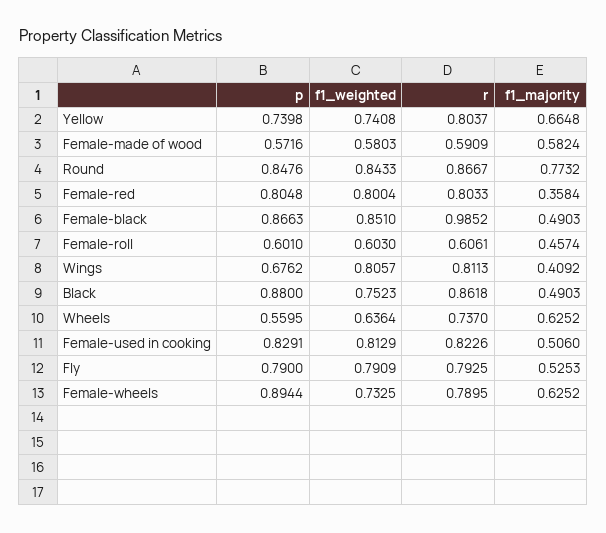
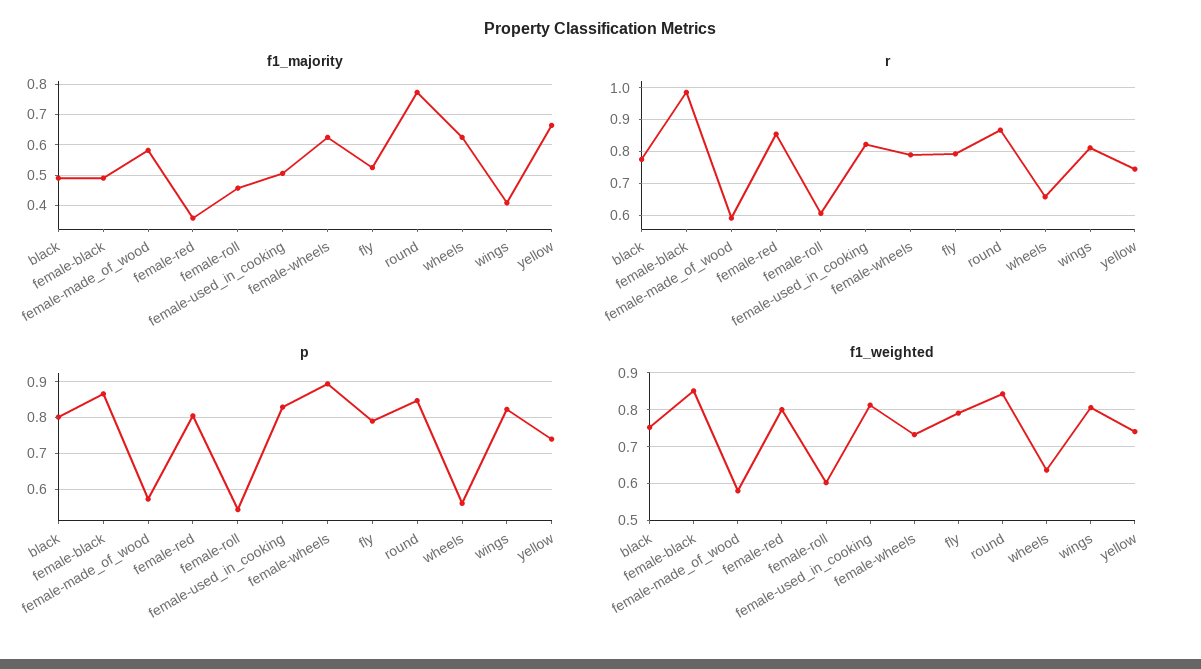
  {
    "p": {
      "Yellow": 0.7398,
      "Female-made of wood": 0.5716,
      "Round": 0.8476,
      "Female-red": 0.8048,
      "Female-black": 0.8663,
-     "Female-roll": 0.601,
+     "Female-roll": 0.54,
-     "Wings": 0.6762,
+     "Wings": 0.82,
-     "Black": 0.88,
+     "Black": 0.8,
      "Wheels": 0.5595,
      "Female-used in cooking": 0.8291,
      "Fly": 0.79,
      "Female-wheels": 0.8944
    },
    "f1_weighted": {
      "Yellow": 0.7408,
      "Female-made of wood": 0.5803,
      "Round": 0.8433,
      "Female-red": 0.8004,
      "Female-black": 0.851,
      "Female-roll": 0.603,
      "Wings": 0.8057,
      "Black": 0.7523,
      "Wheels": 0.6364,
      "Female-used in cooking": 0.8129,
      "Fly": 0.7909,
      "Female-wheels": 0.7325
    },
    "r": {
-     "Yellow": 0.8037,
+     "Yellow": 0.74,
      "Female-made of wood": 0.5909,
      "Round": 0.8667,
-     "Female-red": 0.8033,
+     "Female-red": 0.86,
      "Female-black": 0.9852,
      "Female-roll": 0.6061,
      "Wings": 0.8113,
-     "Black": 0.8618,
+     "Black": 0.78,
-     "Wheels": 0.737,
+     "Wheels": 0.66,
      "Female-used in cooking": 0.8226,
      "Fly": 0.7925,
      "Female-wheels": 0.7895
    },
    "f1_majority": {
      "Yellow": 0.6648,
      "Female-made of wood": 0.5824,
      "Round": 0.7732,
      "Female-red": 0.3584,
      "Female-black": 0.4903,
      "Female-roll": 0.4574,
      "Wings": 0.4092,
      "Black": 0.4903,
      "Wheels": 0.6252,
      "Female-used in cooking": 0.506,
      "Fly": 0.5253,
      "Female-wheels": 0.6252
    }
  }

